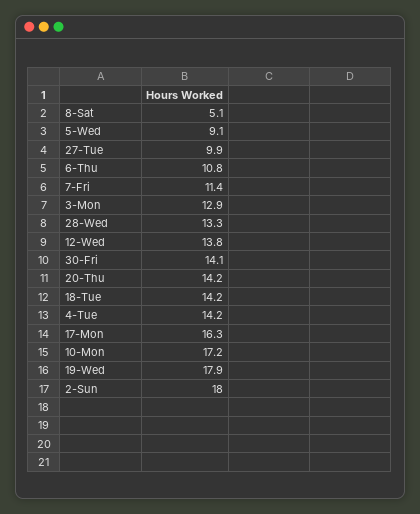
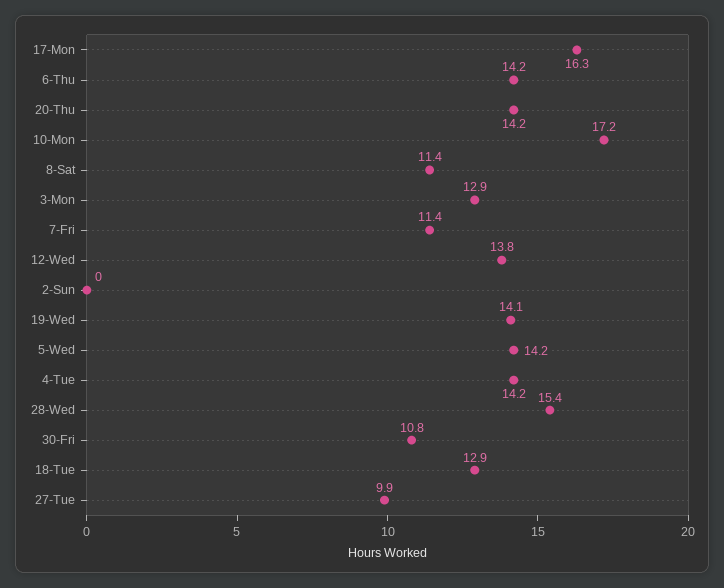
  {
-   "8-Sat": 5.1,
+   "8-Sat": 11.4,
-   "5-Wed": 9.1,
+   "5-Wed": 14.2,
    "27-Tue": 9.9,
-   "6-Thu": 10.8,
+   "6-Thu": 14.2,
    "7-Fri": 11.4,
    "3-Mon": 12.9,
-   "28-Wed": 13.3,
+   "28-Wed": 15.4,
    "12-Wed": 13.8,
-   "30-Fri": 14.1,
+   "30-Fri": 10.8,
    "20-Thu": 14.2,
-   "18-Tue": 14.2,
+   "18-Tue": 12.9,
    "4-Tue": 14.2,
    "17-Mon": 16.3,
    "10-Mon": 17.2,
-   "19-Wed": 17.9,
+   "19-Wed": 14.1,
-   "2-Sun": 18
+   "2-Sun": 0
  }

